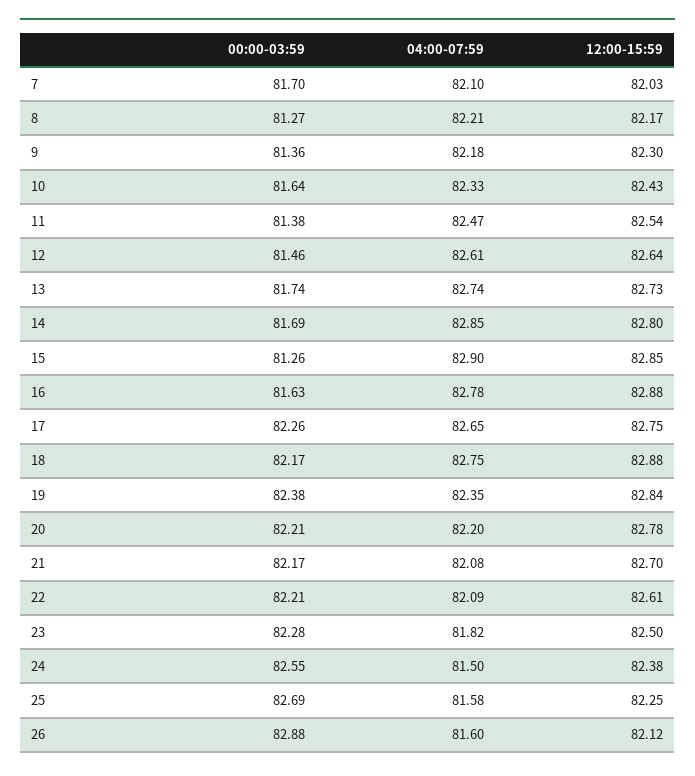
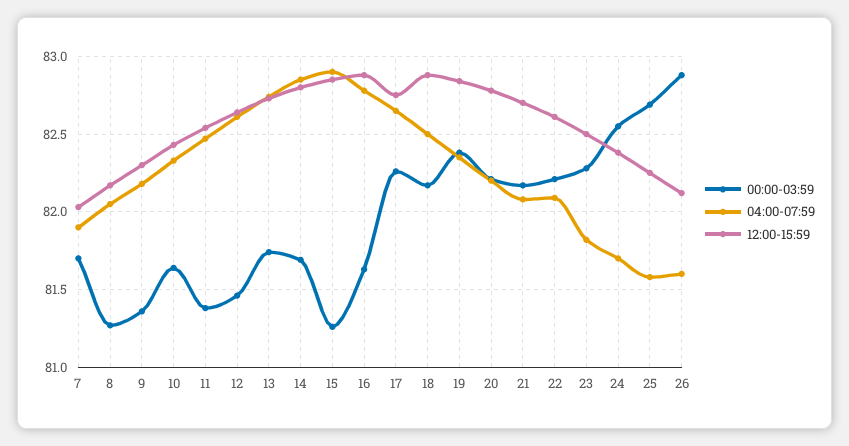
  {
    "00:00-03:59": {
      "7": 81.7,
      "8": 81.27,
      "9": 81.36,
      "10": 81.64,
      "11": 81.38,
      "12": 81.46,
      "13": 81.74,
      "14": 81.69,
      "15": 81.26,
      "16": 81.63,
      "17": 82.26,
      "18": 82.17,
      "19": 82.38,
      "20": 82.21,
      "21": 82.17,
      "22": 82.21,
      "23": 82.28,
      "24": 82.55,
      "25": 82.69,
      "26": 82.88
    },
    "04:00-07:59": {
-     "7": 82.1,
+     "7": 81.9,
-     "8": 82.21,
+     "8": 82.05,
      "9": 82.18,
      "10": 82.33,
      "11": 82.47,
      "12": 82.61,
      "13": 82.74,
      "14": 82.85,
      "15": 82.9,
      "16": 82.78,
      "17": 82.65,
-     "18": 82.75,
+     "18": 82.5,
      "19": 82.35,
      "20": 82.2,
      "21": 82.08,
      "22": 82.09,
      "23": 81.82,
-     "24": 81.5,
+     "24": 81.7,
      "25": 81.58,
      "26": 81.6
    },
    "12:00-15:59": {
      "7": 82.03,
      "8": 82.17,
      "9": 82.3,
      "10": 82.43,
      "11": 82.54,
      "12": 82.64,
      "13": 82.73,
      "14": 82.8,
      "15": 82.85,
      "16": 82.88,
      "17": 82.75,
      "18": 82.88,
      "19": 82.84,
      "20": 82.78,
      "21": 82.7,
      "22": 82.61,
      "23": 82.5,
      "24": 82.38,
      "25": 82.25,
      "26": 82.12
    }
  }

